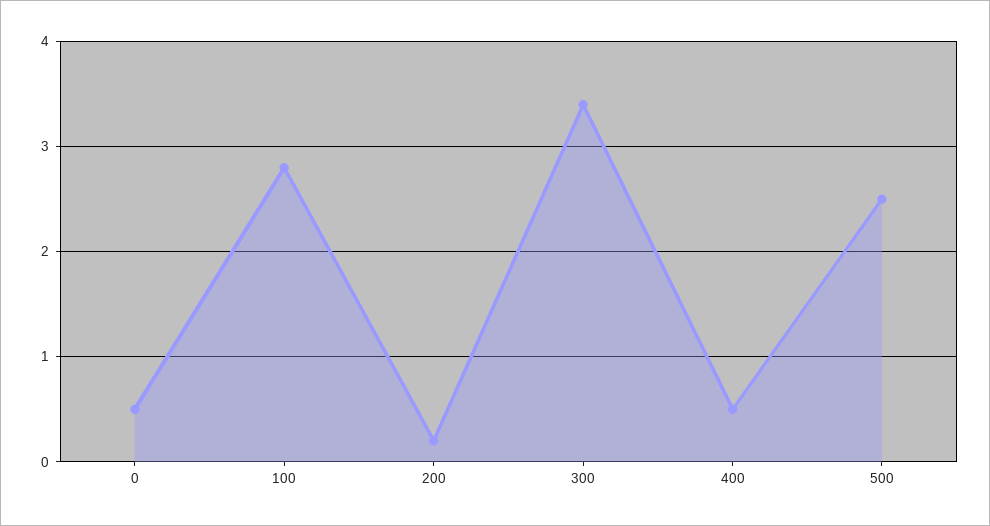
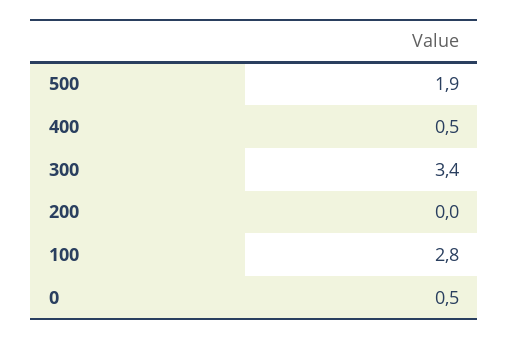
  {
    "0": 0.5,
    "100": 2.8,
-   "200": 0.2,
+   "200": 0,
    "300": 3.4,
    "400": 0.5,
-   "500": 2.5
+   "500": 1.9
  }

